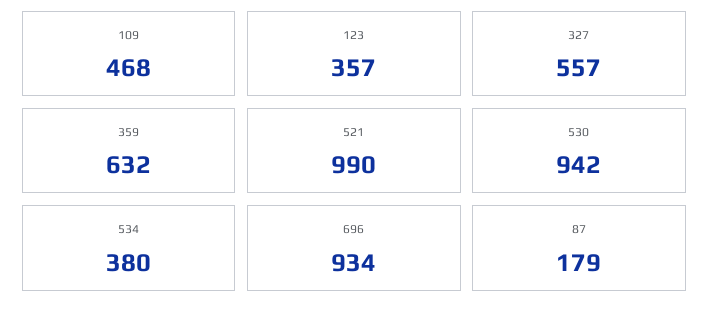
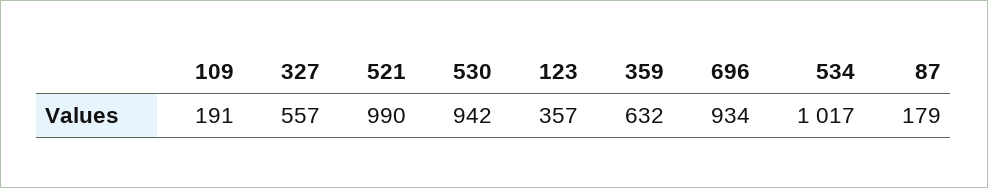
  {
-   "109": 468,
+   "109": 191,
    "123": 357,
    "327": 557,
    "359": 632,
    "521": 990,
    "530": 942,
-   "534": 380,
+   "534": 1017,
    "696": 934,
    "87": 179
  }

